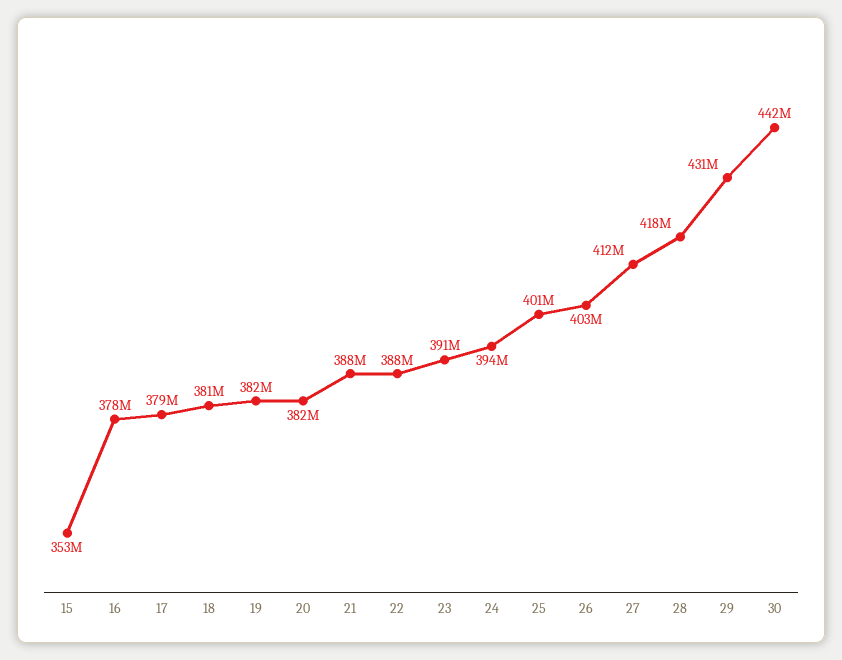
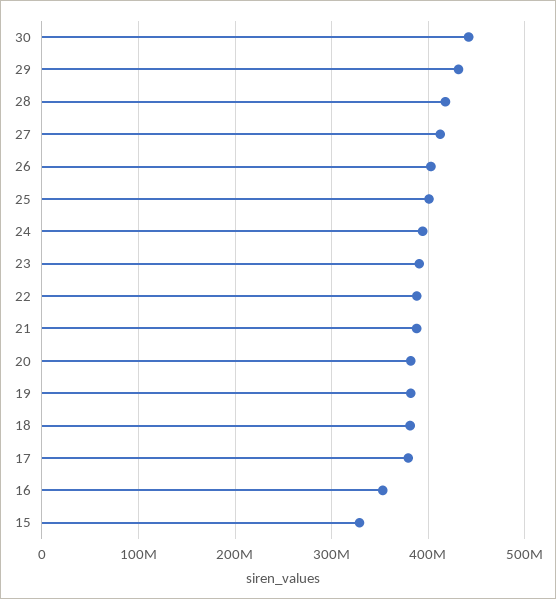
  {
-   "15": 353000000,
+   "15": 330000000,
-   "16": 378000000,
+   "16": 350000000,
    "17": 379000000,
    "18": 381000000,
    "19": 382000000,
    "20": 382000000,
    "21": 388000000,
    "22": 388000000,
    "23": 391000000,
    "24": 394000000,
    "25": 401000000,
    "26": 403000000,
    "27": 412000000,
    "28": 418000000,
    "29": 431000000,
    "30": 442000000
  }

